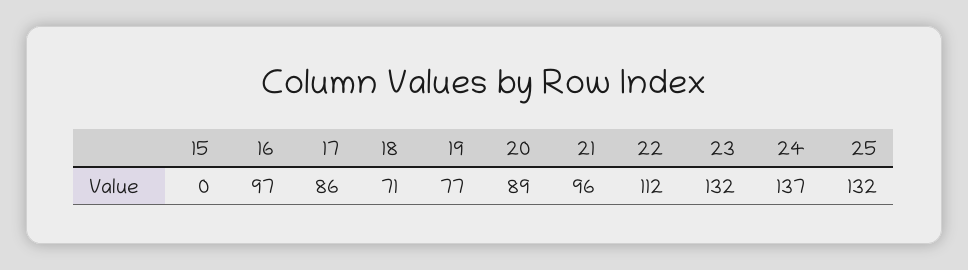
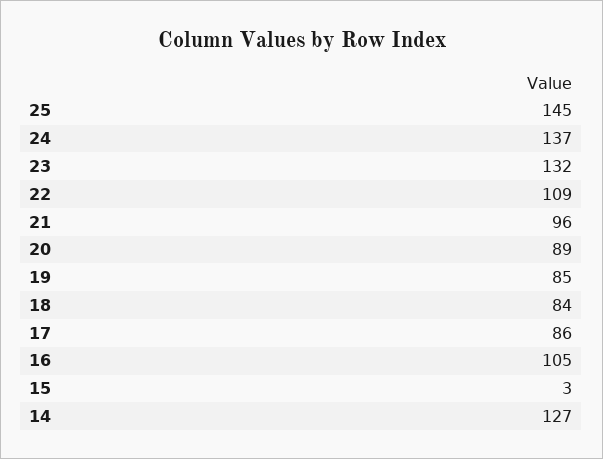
  {
-   "15": 0,
+   "15": 3,
-   "16": 97,
+   "16": 105,
    "17": 86,
-   "18": 71,
+   "18": 84,
-   "19": 77,
+   "19": 85,
    "20": 89,
    "21": 96,
-   "22": 112,
+   "22": 109,
    "23": 132,
    "24": 137,
-   "25": 132
+   "25": 145,
+   "14": 127
  }

